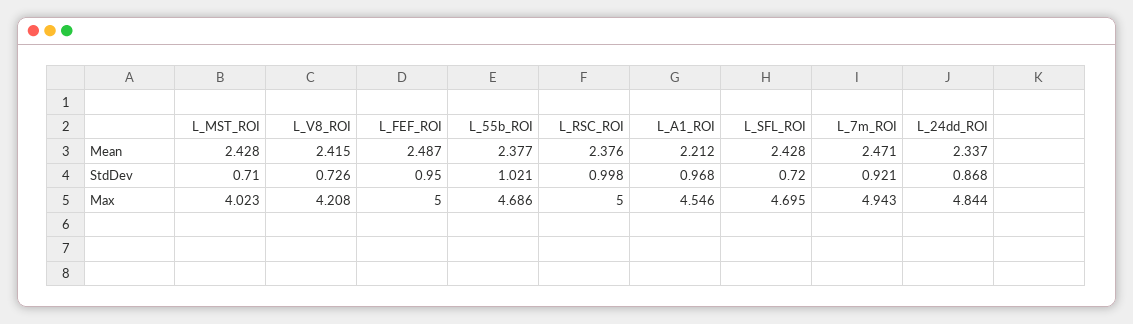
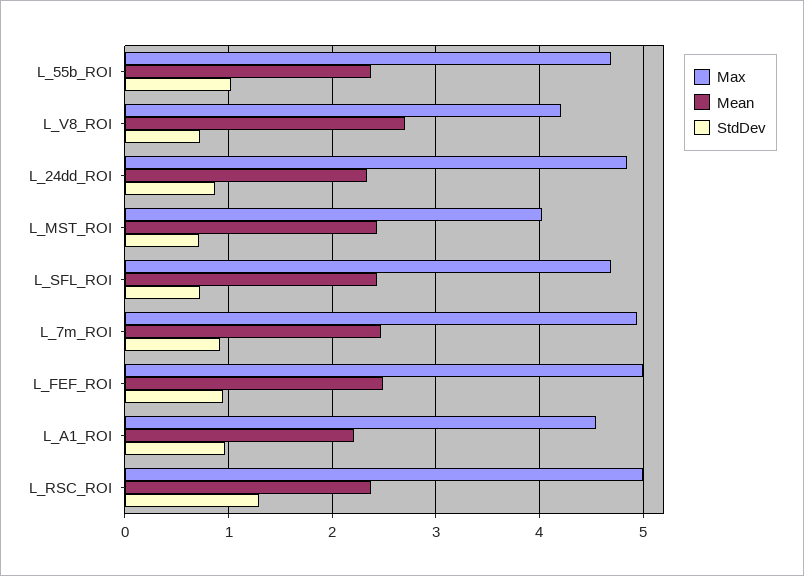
  {
    "Mean": {
      "L_MST_ROI": 2.428,
-     "L_V8_ROI": 2.415,
+     "L_V8_ROI": 2.7,
      "L_FEF_ROI": 2.487,
      "L_55b_ROI": 2.377,
      "L_RSC_ROI": 2.376,
      "L_A1_ROI": 2.212,
      "L_SFL_ROI": 2.428,
      "L_7m_ROI": 2.471,
      "L_24dd_ROI": 2.337
    },
    "StdDev": {
      "L_MST_ROI": 0.71,
      "L_V8_ROI": 0.726,
      "L_FEF_ROI": 0.95,
      "L_55b_ROI": 1.021,
-     "L_RSC_ROI": 0.998,
+     "L_RSC_ROI": 1.3,
      "L_A1_ROI": 0.968,
      "L_SFL_ROI": 0.72,
      "L_7m_ROI": 0.921,
      "L_24dd_ROI": 0.868
    },
    "Max": {
      "L_MST_ROI": 4.023,
      "L_V8_ROI": 4.208,
      "L_FEF_ROI": 5,
      "L_55b_ROI": 4.686,
      "L_RSC_ROI": 5,
      "L_A1_ROI": 4.546,
      "L_SFL_ROI": 4.695,
      "L_7m_ROI": 4.943,
      "L_24dd_ROI": 4.844
    }
  }

